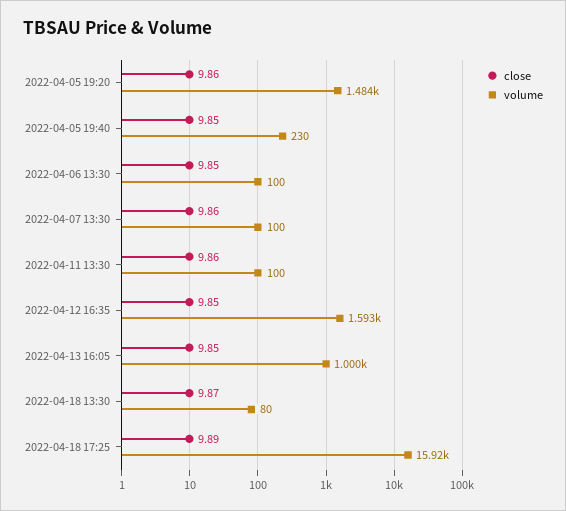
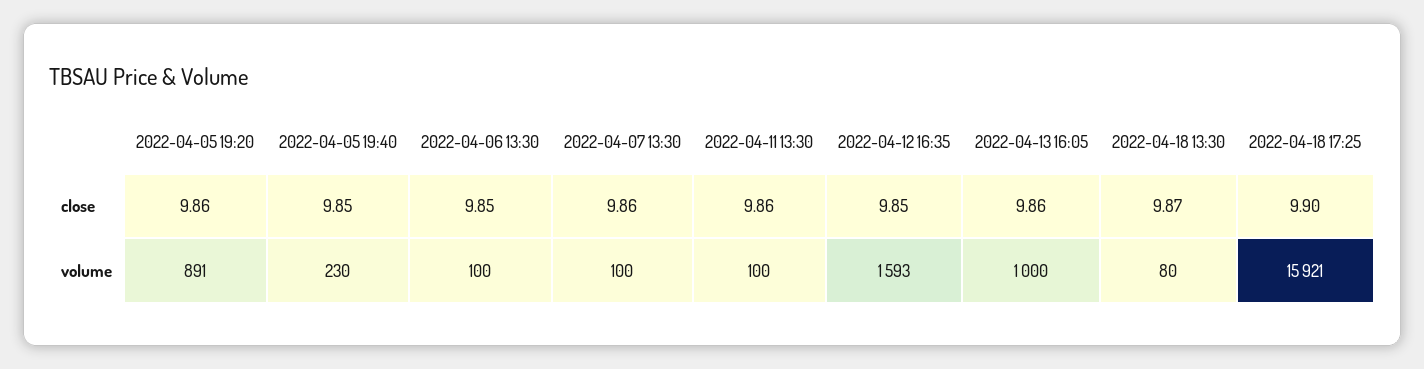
  {
    "close": {
      "2022-04-05 19:20": 9.86,
      "2022-04-05 19:40": 9.85,
      "2022-04-06 13:30": 9.85,
      "2022-04-07 13:30": 9.86,
      "2022-04-11 13:30": 9.86,
      "2022-04-12 16:35": 9.85,
-     "2022-04-13 16:05": 9.85,
+     "2022-04-13 16:05": 9.86,
      "2022-04-18 13:30": 9.87,
-     "2022-04-18 17:25": 9.89
+     "2022-04-18 17:25": 9.9
    },
    "volume": {
-     "2022-04-05 19:20": 1484,
+     "2022-04-05 19:20": 891,
      "2022-04-05 19:40": 230,
      "2022-04-06 13:30": 100,
      "2022-04-07 13:30": 100,
      "2022-04-11 13:30": 100,
      "2022-04-12 16:35": 1593,
      "2022-04-13 16:05": 1000,
      "2022-04-18 13:30": 80,
      "2022-04-18 17:25": 15921
    }
  }

